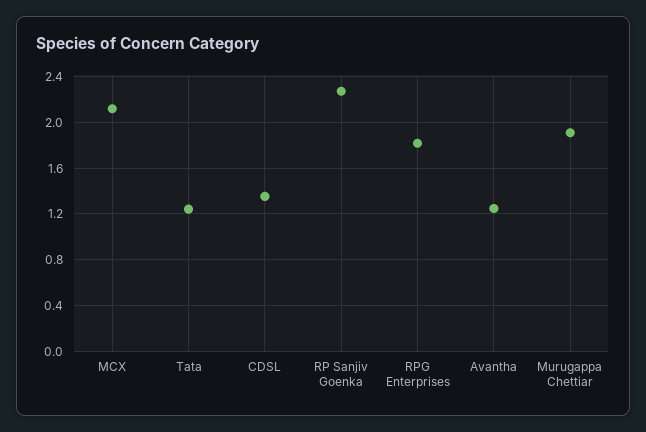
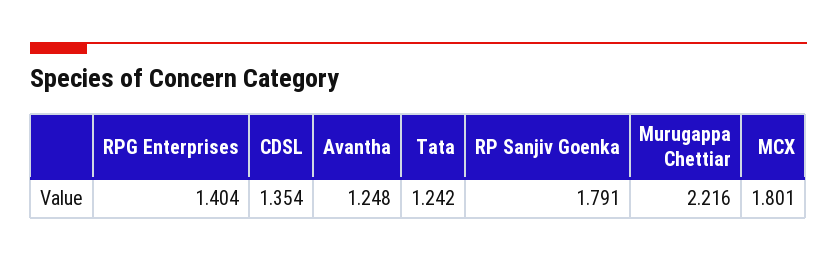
  {
-   "MCX": 2.1,
+   "MCX": 1.801,
    "Tata": 1.242,
    "CDSL": 1.354,
-   "RP Sanjiv Goenka": 2.3,
+   "RP Sanjiv Goenka": 1.791,
-   "RPG Enterprises": 1.8,
+   "RPG Enterprises": 1.404,
    "Avantha": 1.248,
-   "Murugappa Chettiar": 1.9
+   "Murugappa Chettiar": 2.216
  }

